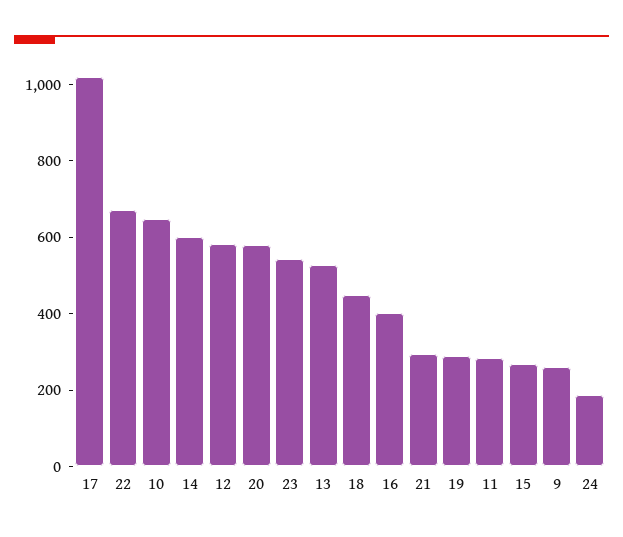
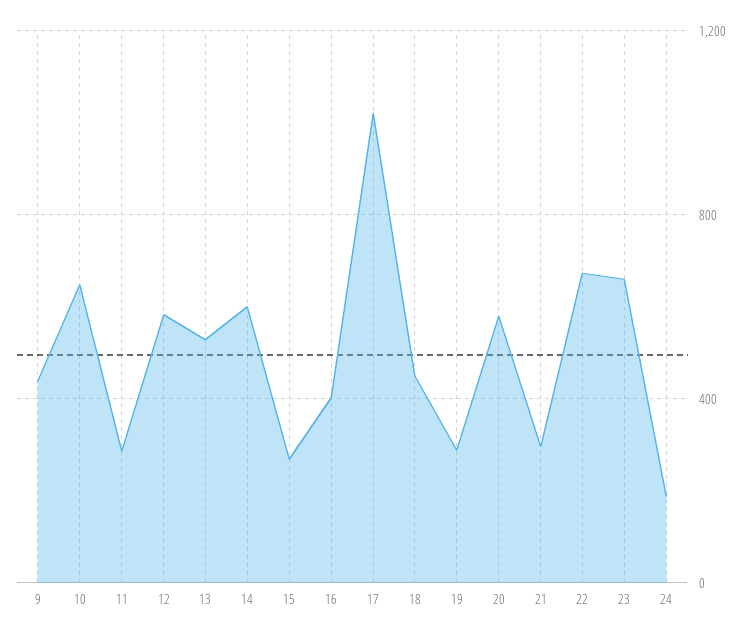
  {
    "17": 1000,
    "22": 650,
    "10": 650,
    "14": 600,
    "12": 600,
    "20": 600,
-   "23": 550,
+   "23": 650,
    "13": 550,
    "18": 450,
    "16": 400,
    "21": 300,
    "19": 300,
    "11": 300,
    "15": 250,
-   "9": 250,
+   "9": 450,
    "24": 200
  }

